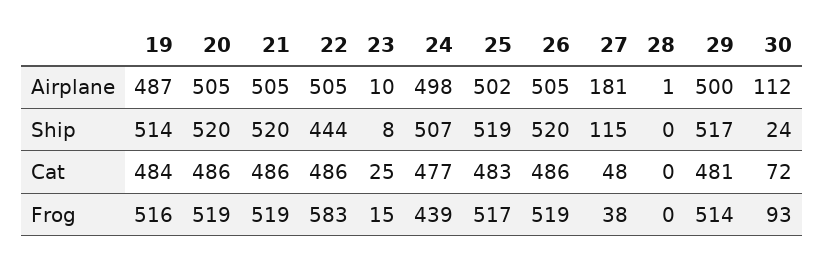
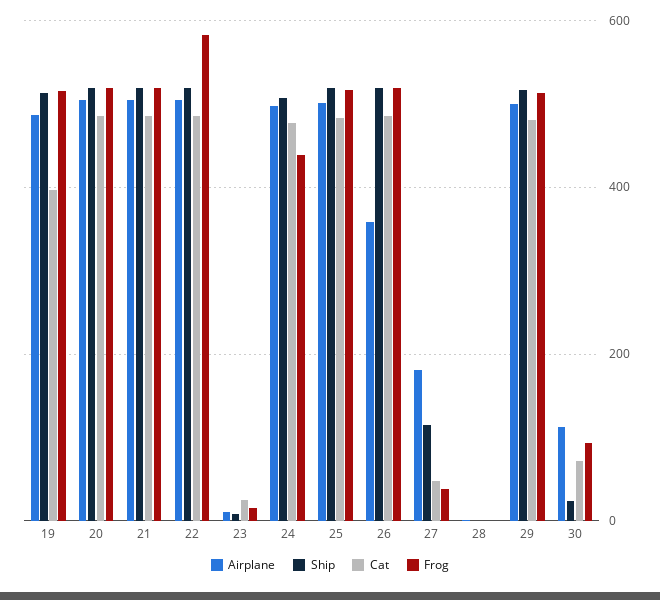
  {
    "Airplane": {
      "19": 487,
      "20": 505,
      "21": 505,
      "22": 505,
      "23": 10,
      "24": 498,
      "25": 502,
-     "26": 505,
+     "26": 360,
      "27": 181,
      "28": 1,
      "29": 500,
      "30": 112
    },
    "Ship": {
      "19": 514,
      "20": 520,
      "21": 520,
-     "22": 444,
+     "22": 520,
      "23": 8,
      "24": 507,
      "25": 519,
      "26": 520,
      "27": 115,
      "28": 0,
      "29": 517,
      "30": 24
    },
    "Cat": {
-     "19": 484,
+     "19": 400,
      "20": 486,
      "21": 486,
      "22": 486,
      "23": 25,
      "24": 477,
      "25": 483,
      "26": 486,
      "27": 48,
      "28": 0,
      "29": 481,
      "30": 72
    },
    "Frog": {
      "19": 516,
      "20": 519,
      "21": 519,
      "22": 583,
      "23": 15,
      "24": 439,
      "25": 517,
      "26": 519,
      "27": 38,
      "28": 0,
      "29": 514,
      "30": 93
    }
  }

